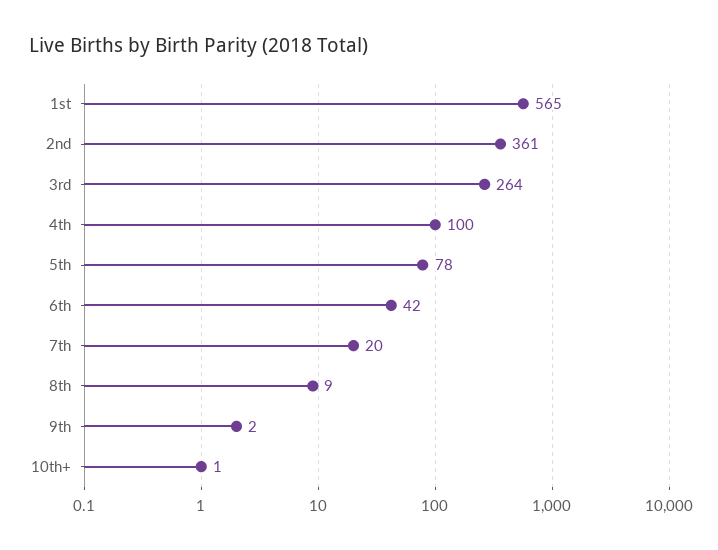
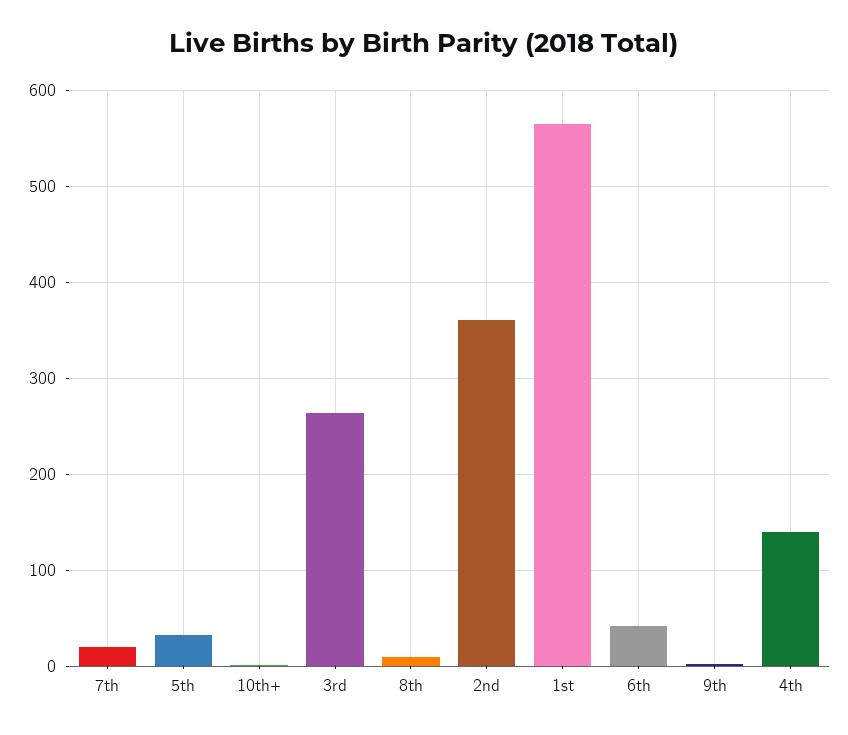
  {
    "1st": 565,
    "2nd": 361,
    "3rd": 264,
-   "4th": 100,
+   "4th": 140,
-   "5th": 78,
+   "5th": 30,
    "6th": 42,
    "7th": 20,
    "8th": 9,
    "9th": 2,
    "10th+": 1
  }

